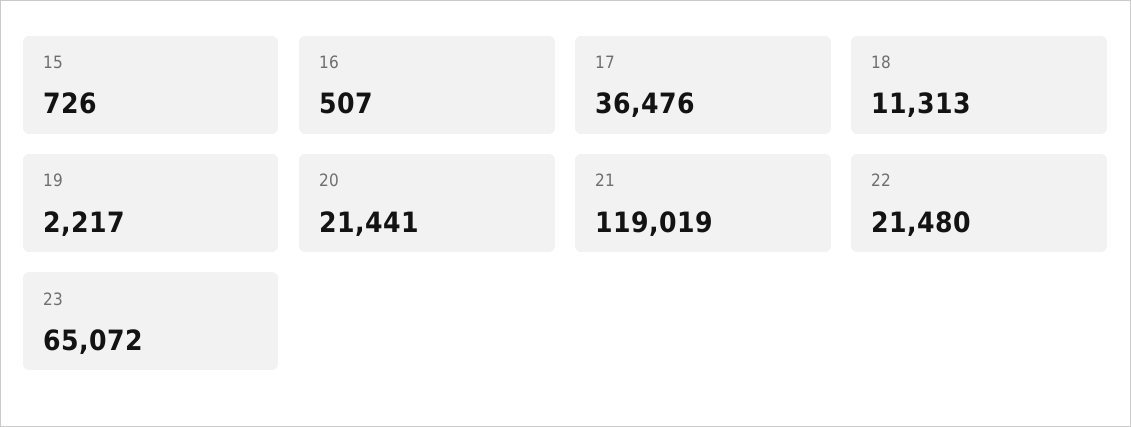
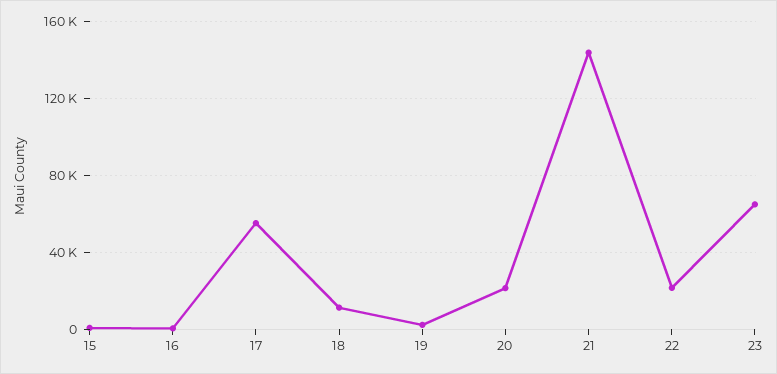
  {
    "15": 726,
    "16": 507,
-   "17": 36476,
+   "17": 55000,
    "18": 11313,
    "19": 2217,
    "20": 21441,
-   "21": 119019,
+   "21": 145000,
    "22": 21480,
    "23": 65072
  }

